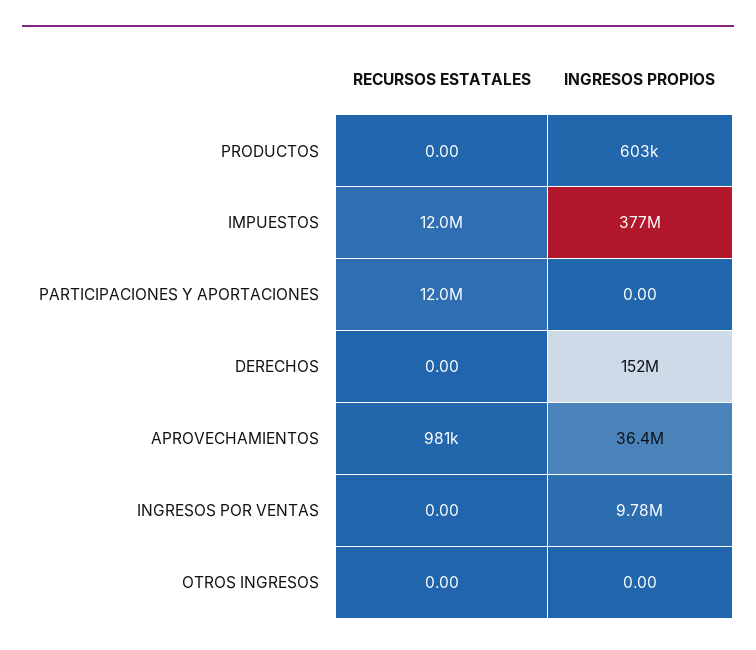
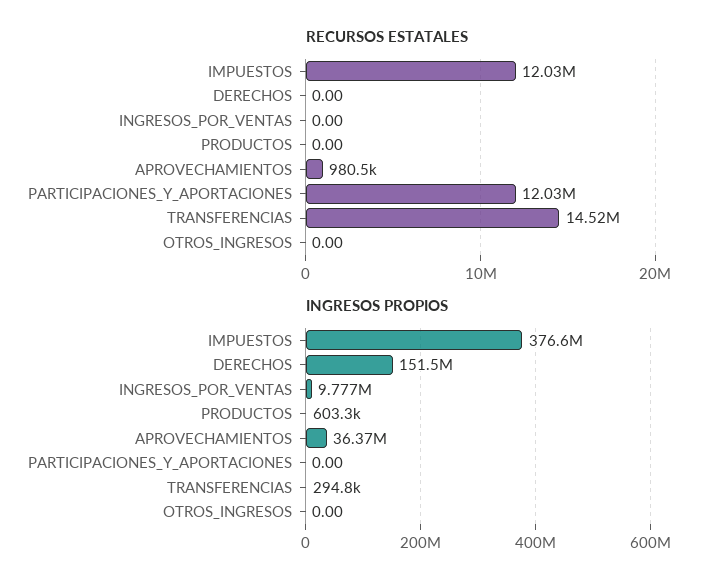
  {
    "RECURSOS ESTATALES": {
      "PRODUCTOS": 0,
      "IMPUESTOS": 12030000,
      "PARTICIPACIONES Y APORTACIONES": 12030000,
      "DERECHOS": 0,
      "APROVECHAMIENTOS": 980500,
      "INGRESOS POR VENTAS": 0,
-     "OTROS INGRESOS": 0
+     "OTROS INGRESOS": 0,
+     "TRANSFERENCIAS": 14520000
    },
    "INGRESOS PROPIOS": {
      "PRODUCTOS": 603300,
      "IMPUESTOS": 376600000,
      "PARTICIPACIONES Y APORTACIONES": 0,
      "DERECHOS": 151500000,
      "APROVECHAMIENTOS": 36370000,
      "INGRESOS POR VENTAS": 9777000,
-     "OTROS INGRESOS": 0
+     "OTROS INGRESOS": 0,
+     "TRANSFERENCIAS": 294800
    }
  }

